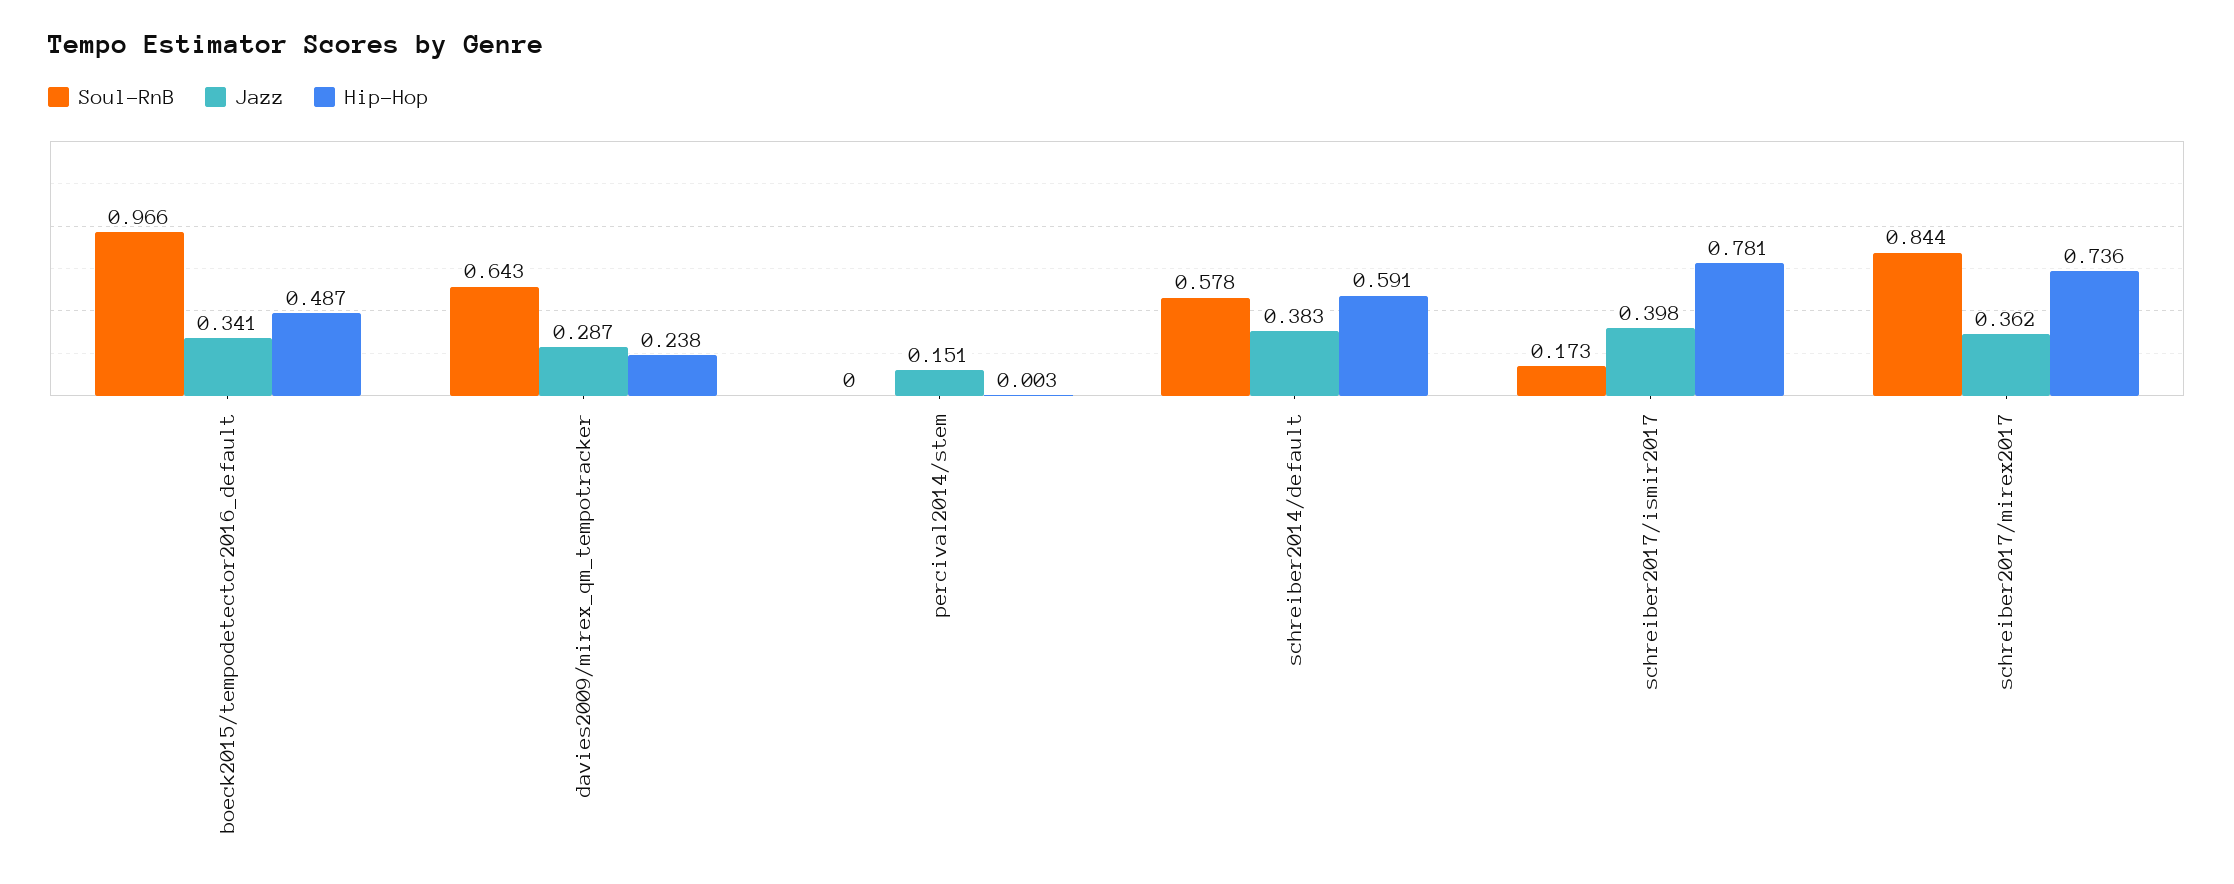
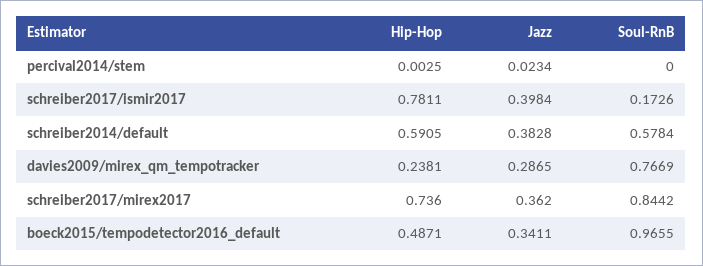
  {
    "Soul-RnB": {
      "boeck2015/tempodetector2016_default": 0.9655,
-     "davies2009/mirex_qm_tempotracker": 0.643,
+     "davies2009/mirex_qm_tempotracker": 0.7669,
      "percival2014/stem": 0,
      "schreiber2014/default": 0.5784,
      "schreiber2017/ismir2017": 0.1726,
      "schreiber2017/mirex2017": 0.8442
    },
    "Jazz": {
      "boeck2015/tempodetector2016_default": 0.3411,
      "davies2009/mirex_qm_tempotracker": 0.2865,
-     "percival2014/stem": 0.151,
+     "percival2014/stem": 0.0234,
      "schreiber2014/default": 0.3828,
      "schreiber2017/ismir2017": 0.3984,
      "schreiber2017/mirex2017": 0.362
    },
    "Hip-Hop": {
      "boeck2015/tempodetector2016_default": 0.4871,
      "davies2009/mirex_qm_tempotracker": 0.2381,
      "percival2014/stem": 0.0025,
      "schreiber2014/default": 0.5905,
      "schreiber2017/ismir2017": 0.7811,
      "schreiber2017/mirex2017": 0.736
    }
  }

